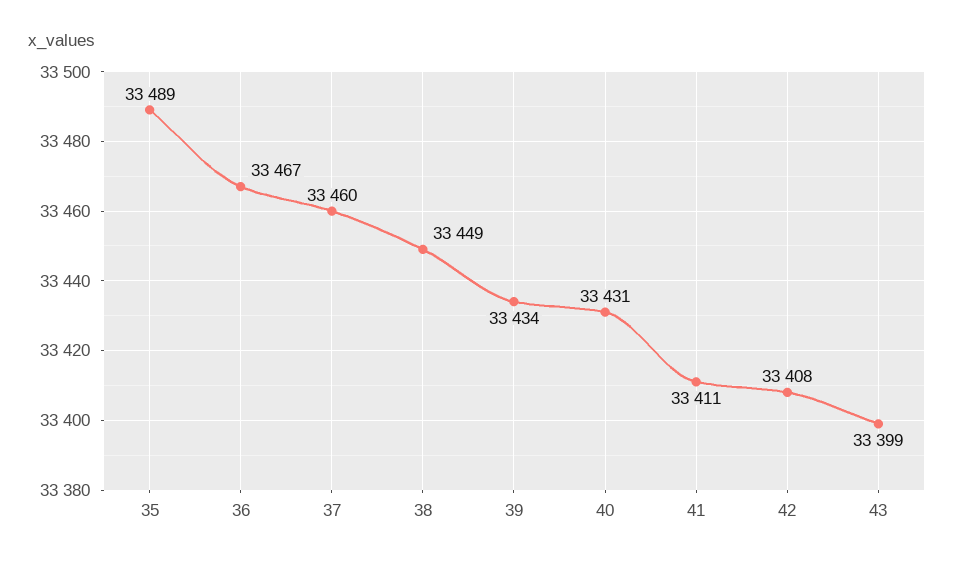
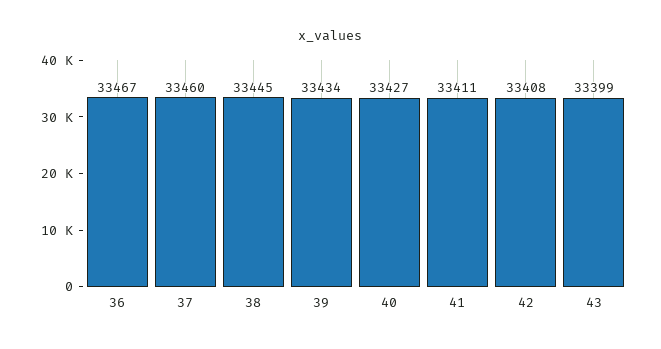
  {
-   "35": 33489,
    "36": 33467,
    "37": 33460,
-   "38": 33449,
+   "38": 33445,
    "39": 33434,
-   "40": 33431,
+   "40": 33427,
    "41": 33411,
    "42": 33408,
    "43": 33399
  }

